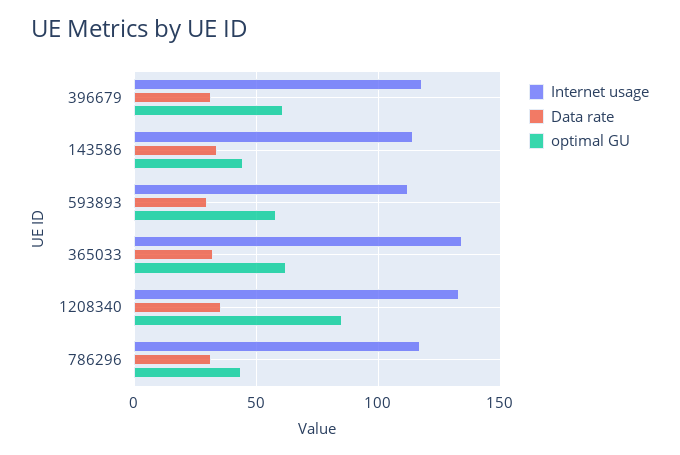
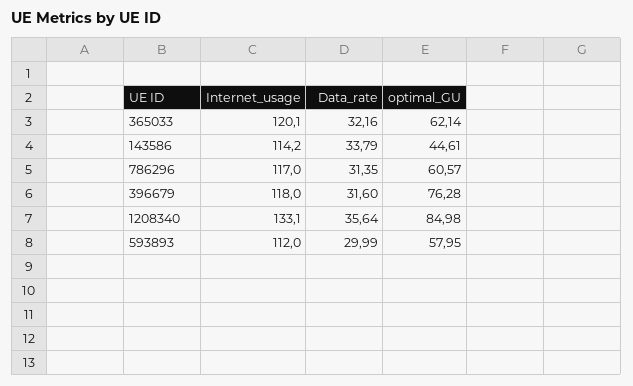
  {
    "Internet usage": {
      "396679": 118,
      "143586": 114.2,
      "593893": 112,
-     "365033": 135,
+     "365033": 120.1,
      "1208340": 133.1,
      "786296": 117
    },
    "Data rate": {
      "396679": 31.6,
      "143586": 33.79,
      "593893": 29.99,
      "365033": 32.16,
      "1208340": 35.64,
      "786296": 31.35
    },
    "optimal GU": {
-     "396679": 60,
+     "396679": 76.28,
      "143586": 44.61,
      "593893": 57.95,
      "365033": 62.14,
      "1208340": 84.98,
-     "786296": 45
+     "786296": 60.57
    }
  }

